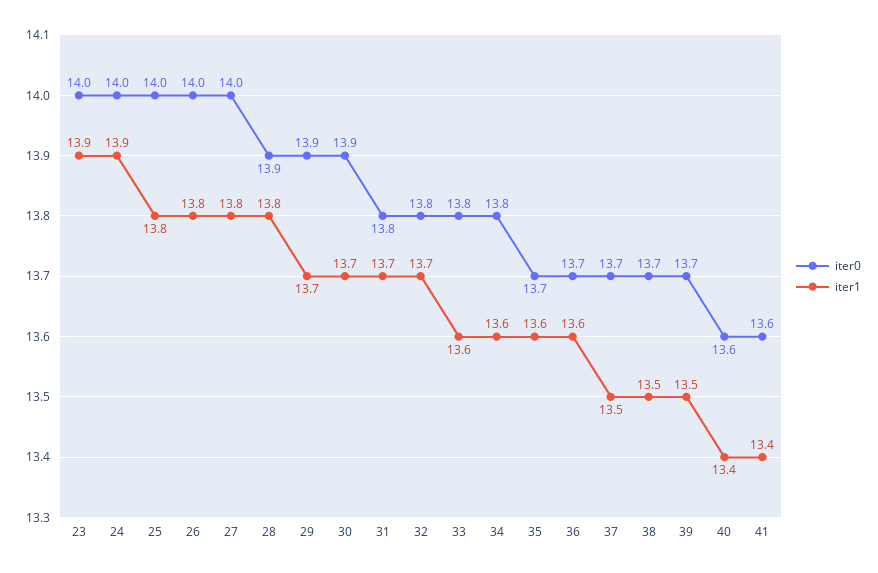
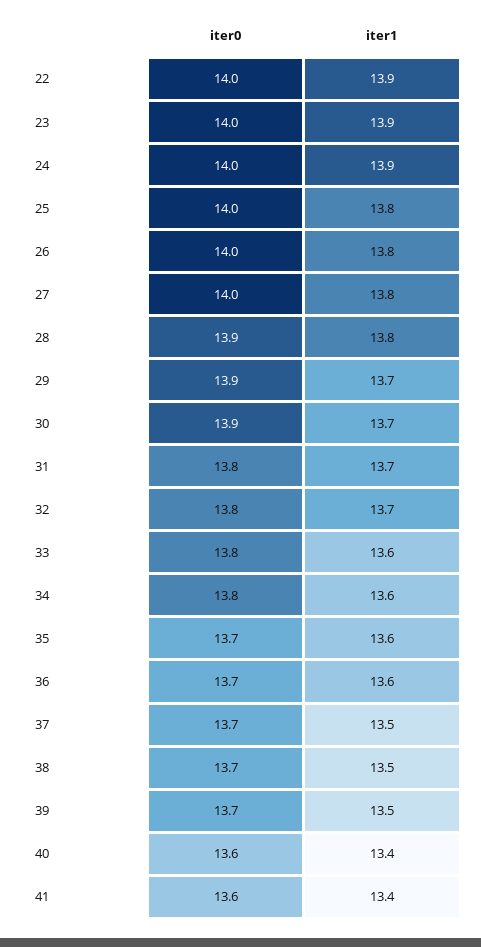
  {
    "iter0": {
      "23": 14,
      "24": 14,
      "25": 14,
      "26": 14,
      "27": 14,
      "28": 13.9,
      "29": 13.9,
      "30": 13.9,
      "31": 13.8,
      "32": 13.8,
      "33": 13.8,
      "34": 13.8,
      "35": 13.7,
      "36": 13.7,
      "37": 13.7,
      "38": 13.7,
      "39": 13.7,
      "40": 13.6,
-     "41": 13.6
+     "41": 13.6,
+     "22": 14
    },
    "iter1": {
      "23": 13.9,
      "24": 13.9,
      "25": 13.8,
      "26": 13.8,
      "27": 13.8,
      "28": 13.8,
      "29": 13.7,
      "30": 13.7,
      "31": 13.7,
      "32": 13.7,
      "33": 13.6,
      "34": 13.6,
      "35": 13.6,
      "36": 13.6,
      "37": 13.5,
      "38": 13.5,
      "39": 13.5,
      "40": 13.4,
-     "41": 13.4
+     "41": 13.4,
+     "22": 13.9
    }
  }

